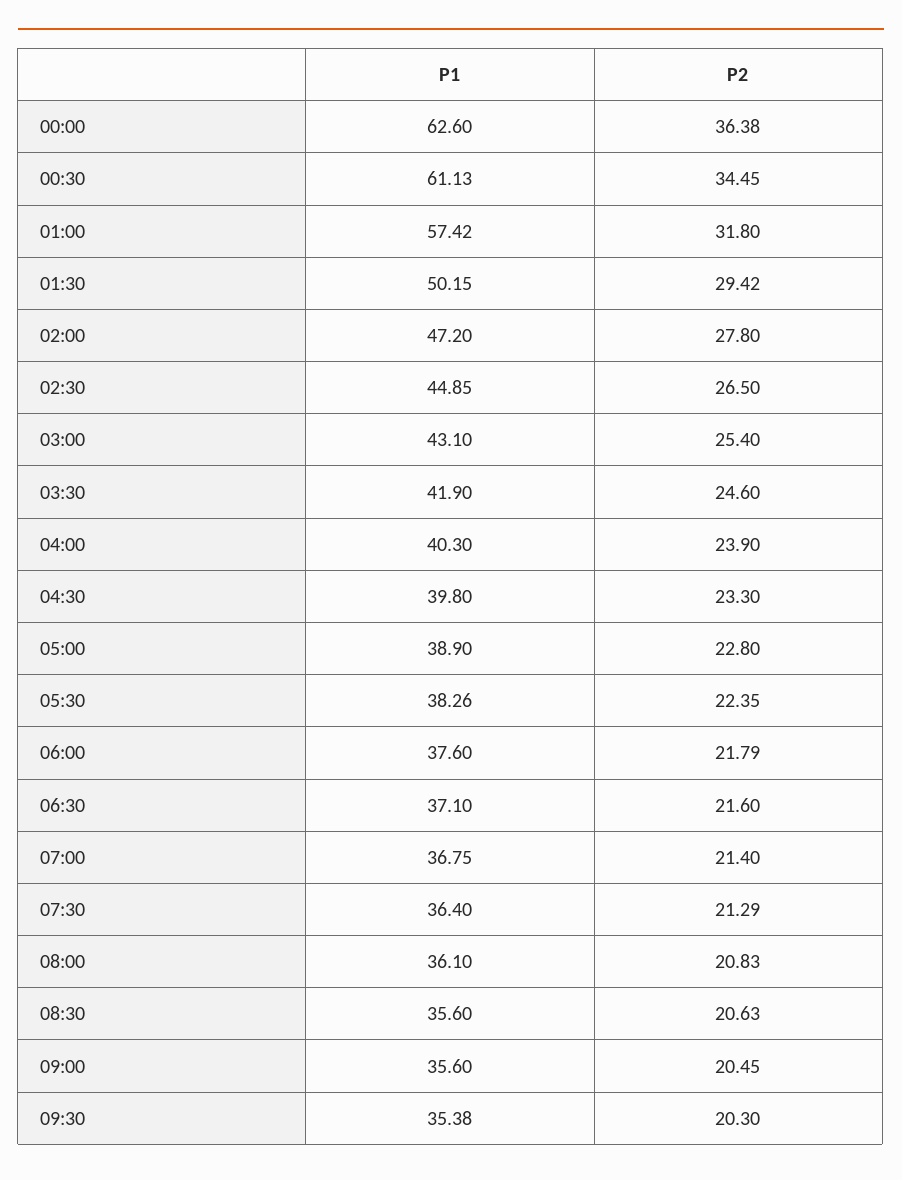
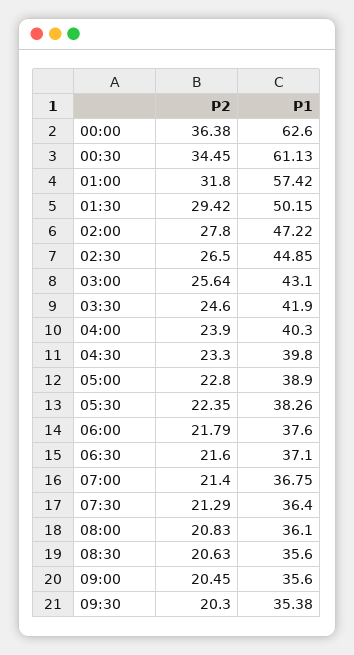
  {
    "P1": {
      "00:00": 62.6,
      "00:30": 61.13,
      "01:00": 57.42,
      "01:30": 50.15,
-     "02:00": 47.2,
+     "02:00": 47.22,
      "02:30": 44.85,
      "03:00": 43.1,
      "03:30": 41.9,
      "04:00": 40.3,
      "04:30": 39.8,
      "05:00": 38.9,
      "05:30": 38.26,
      "06:00": 37.6,
      "06:30": 37.1,
      "07:00": 36.75,
      "07:30": 36.4,
      "08:00": 36.1,
      "08:30": 35.6,
      "09:00": 35.6,
      "09:30": 35.38
    },
    "P2": {
      "00:00": 36.38,
      "00:30": 34.45,
      "01:00": 31.8,
      "01:30": 29.42,
      "02:00": 27.8,
      "02:30": 26.5,
-     "03:00": 25.4,
+     "03:00": 25.64,
      "03:30": 24.6,
      "04:00": 23.9,
      "04:30": 23.3,
      "05:00": 22.8,
      "05:30": 22.35,
      "06:00": 21.79,
      "06:30": 21.6,
      "07:00": 21.4,
      "07:30": 21.29,
      "08:00": 20.83,
      "08:30": 20.63,
      "09:00": 20.45,
      "09:30": 20.3
    }
  }

